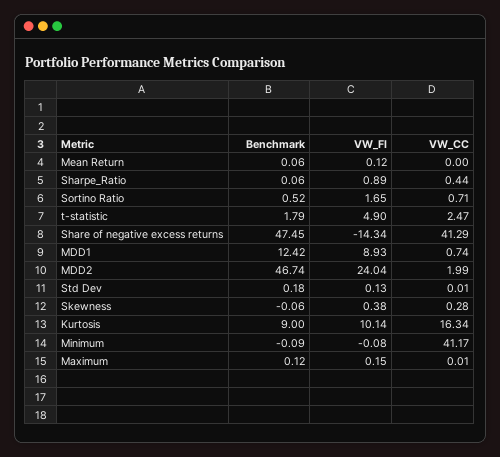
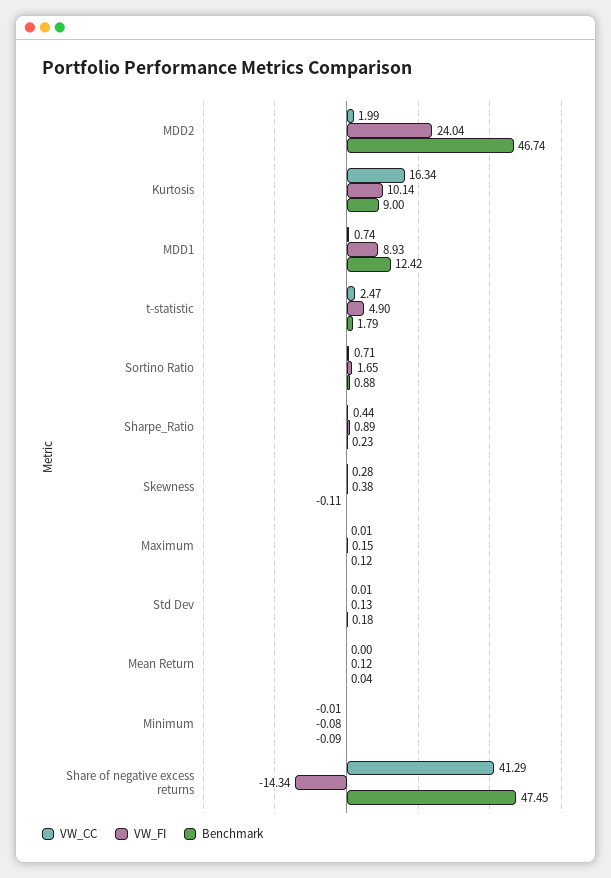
  {
    "Benchmark": {
-     "Mean Return": 0.06,
+     "Mean Return": 0.04,
-     "Sharpe_Ratio": 0.06,
+     "Sharpe_Ratio": 0.23,
-     "Sortino Ratio": 0.52,
+     "Sortino Ratio": 0.88,
      "t-statistic": 1.79,
      "Share of negative excess returns": 47.45,
      "MDD1": 12.42,
      "MDD2": 46.74,
      "Std Dev": 0.18,
-     "Skewness": -0.06,
+     "Skewness": -0.11,
      "Kurtosis": 9,
      "Minimum": -0.09,
      "Maximum": 0.12
    },
    "VW_FI": {
      "Mean Return": 0.12,
      "Sharpe_Ratio": 0.89,
      "Sortino Ratio": 1.65,
      "t-statistic": 4.9,
      "Share of negative excess returns": -14.34,
      "MDD1": 8.93,
      "MDD2": 24.04,
      "Std Dev": 0.13,
      "Skewness": 0.38,
      "Kurtosis": 10.14,
      "Minimum": -0.08,
      "Maximum": 0.15
    },
    "VW_CC": {
      "Mean Return": 0,
      "Sharpe_Ratio": 0.44,
      "Sortino Ratio": 0.71,
      "t-statistic": 2.47,
      "Share of negative excess returns": 41.29,
      "MDD1": 0.74,
      "MDD2": 1.99,
      "Std Dev": 0.01,
      "Skewness": 0.28,
      "Kurtosis": 16.34,
-     "Minimum": 41.17,
+     "Minimum": -0.01,
      "Maximum": 0.01
    }
  }

